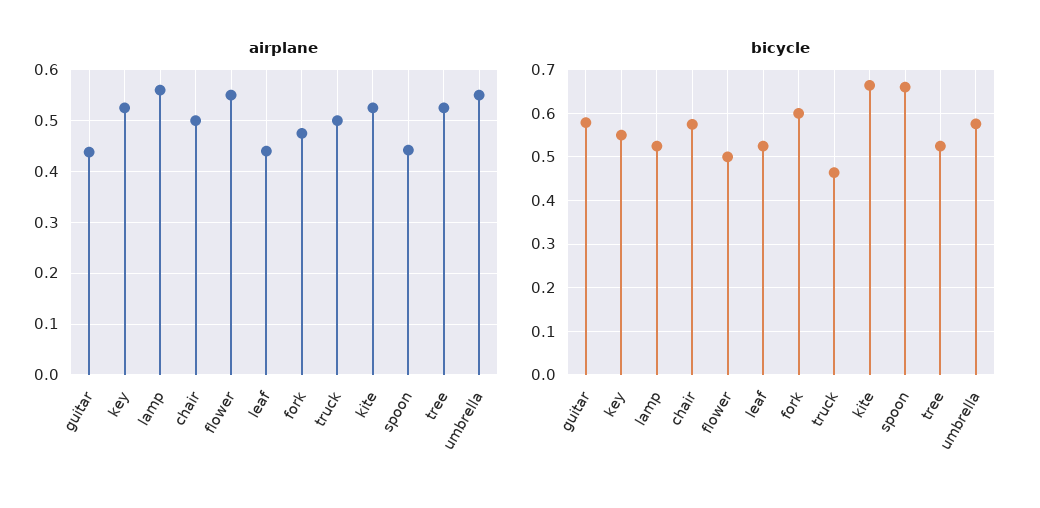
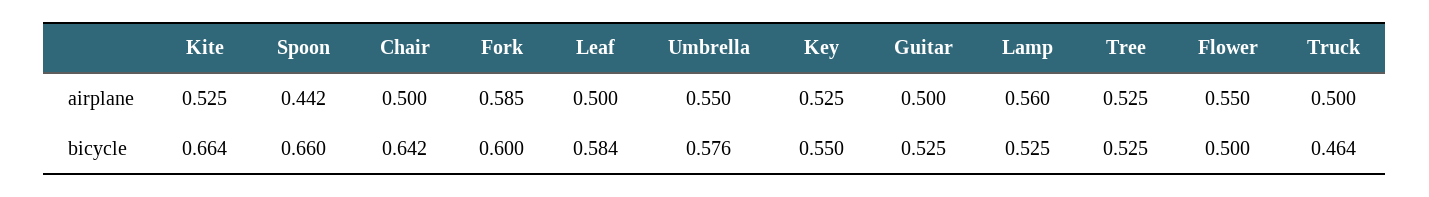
  {
    "airplane": {
-     "guitar": 0.44,
+     "guitar": 0.5,
      "key": 0.525,
      "lamp": 0.56,
      "chair": 0.5,
      "flower": 0.55,
-     "leaf": 0.44,
+     "leaf": 0.5,
-     "fork": 0.48,
+     "fork": 0.585,
      "truck": 0.5,
      "kite": 0.525,
      "spoon": 0.442,
      "tree": 0.525,
      "umbrella": 0.55
    },
    "bicycle": {
-     "guitar": 0.58,
+     "guitar": 0.525,
      "key": 0.55,
      "lamp": 0.525,
-     "chair": 0.58,
+     "chair": 0.642,
      "flower": 0.5,
-     "leaf": 0.52,
+     "leaf": 0.584,
      "fork": 0.6,
      "truck": 0.464,
      "kite": 0.664,
      "spoon": 0.66,
      "tree": 0.525,
      "umbrella": 0.576
    }
  }

